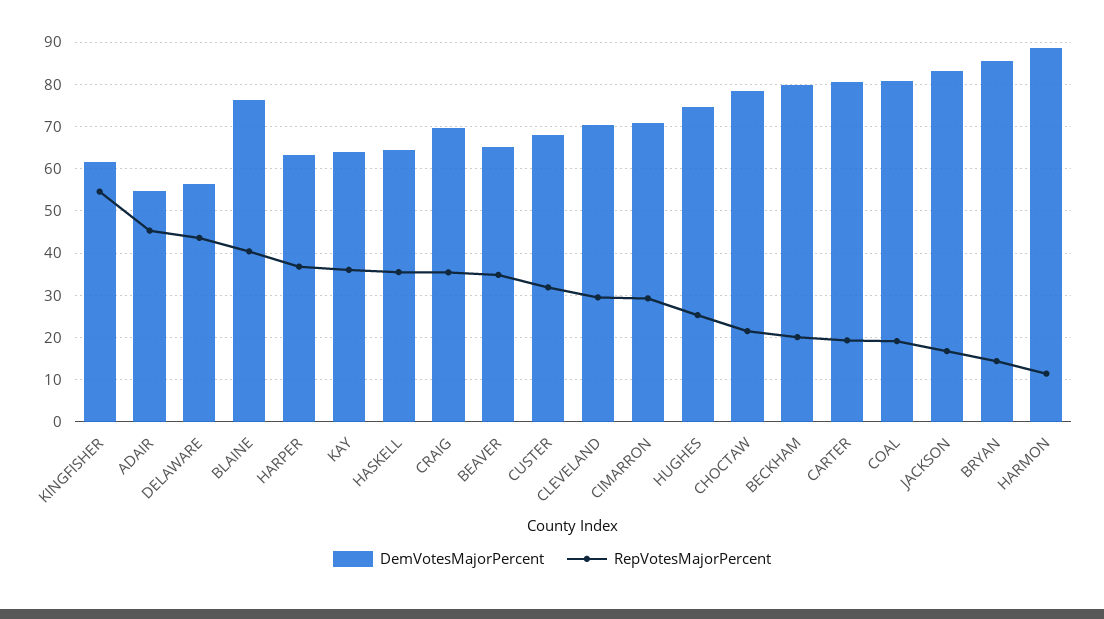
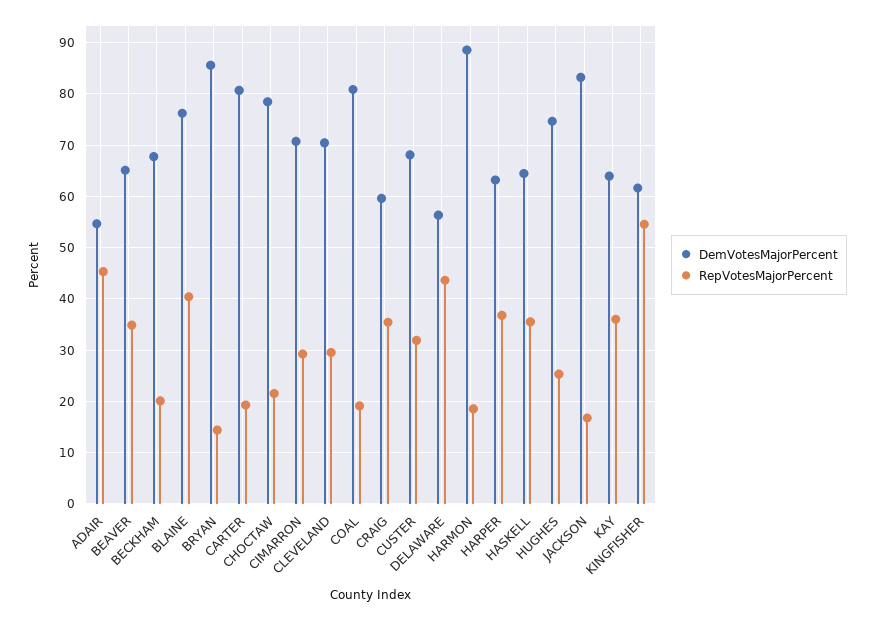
  {
    "DemVotesMajorPercent": {
      "KINGFISHER": 62,
      "ADAIR": 54,
      "DELAWARE": 56,
      "BLAINE": 76,
      "HARPER": 64,
      "KAY": 64,
      "HASKELL": 64,
-     "CRAIG": 70,
+     "CRAIG": 60,
      "BEAVER": 66,
      "CUSTER": 68,
      "CLEVELAND": 70,
      "CIMARRON": 70,
      "HUGHES": 74,
      "CHOCTAW": 78,
-     "BECKHAM": 80,
+     "BECKHAM": 68,
      "CARTER": 80,
      "COAL": 80,
      "JACKSON": 84,
      "BRYAN": 86,
      "HARMON": 88
    },
    "RepVotesMajorPercent": {
      "KINGFISHER": 54,
      "ADAIR": 46,
      "DELAWARE": 44,
      "BLAINE": 40,
      "HARPER": 36,
      "KAY": 36,
      "HASKELL": 36,
      "CRAIG": 36,
      "BEAVER": 34,
      "CUSTER": 32,
      "CLEVELAND": 30,
      "CIMARRON": 30,
      "HUGHES": 26,
      "CHOCTAW": 22,
      "BECKHAM": 20,
      "CARTER": 20,
      "COAL": 20,
      "JACKSON": 16,
      "BRYAN": 14,
-     "HARMON": 12
+     "HARMON": 18
    }
  }

